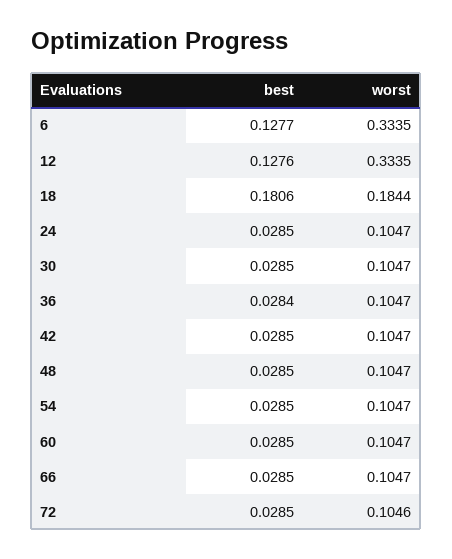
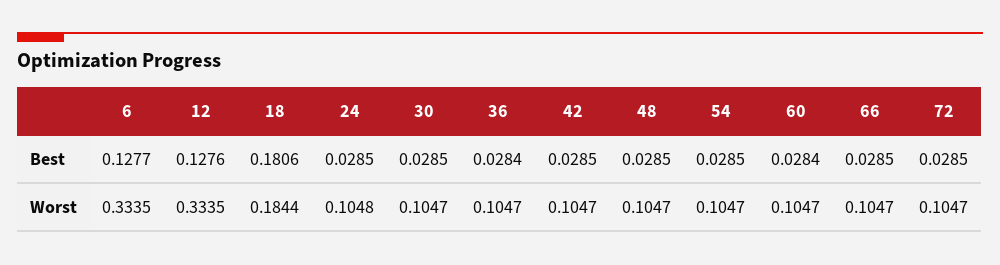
  {
    "best": {
      "6": 0.1277,
      "12": 0.1276,
      "18": 0.1806,
      "24": 0.0285,
      "30": 0.0285,
      "36": 0.0284,
      "42": 0.0285,
      "48": 0.0285,
      "54": 0.0285,
-     "60": 0.0285,
+     "60": 0.0284,
      "66": 0.0285,
      "72": 0.0285
    },
    "worst": {
      "6": 0.3335,
      "12": 0.3335,
      "18": 0.1844,
-     "24": 0.1047,
+     "24": 0.1048,
      "30": 0.1047,
      "36": 0.1047,
      "42": 0.1047,
      "48": 0.1047,
      "54": 0.1047,
      "60": 0.1047,
      "66": 0.1047,
-     "72": 0.1046
+     "72": 0.1047
    }
  }

